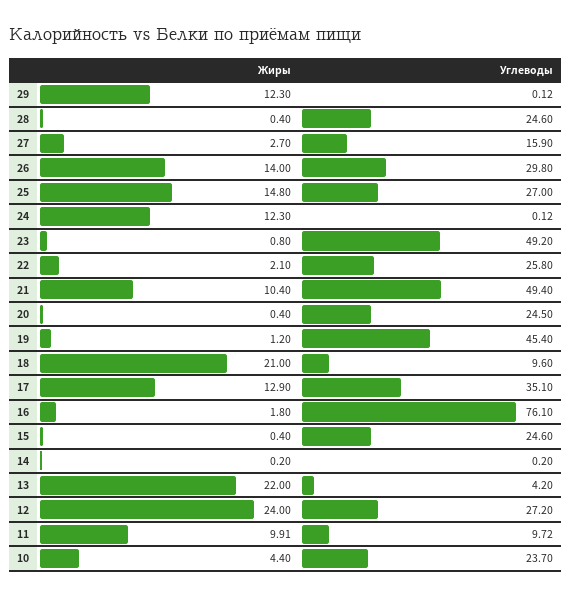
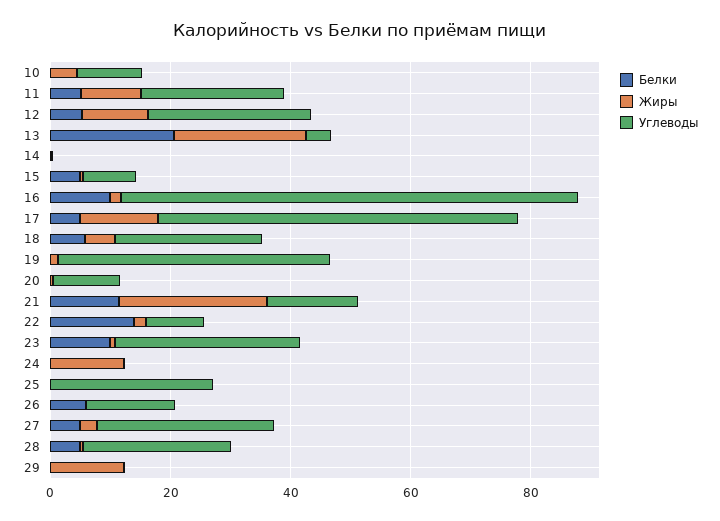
  {
    "Жиры": {
      "29": 12.3,
      "28": 0.4,
      "27": 2.7,
-     "26": 14,
+     "26": 0,
-     "25": 14.8,
+     "25": 0,
      "24": 12.3,
      "23": 0.8,
      "22": 2.1,
-     "21": 10.4,
+     "21": 25,
      "20": 0.4,
      "19": 1.2,
-     "18": 21,
+     "18": 5,
      "17": 12.9,
      "16": 1.8,
      "15": 0.4,
      "14": 0.2,
      "13": 22,
-     "12": 24,
+     "12": 10,
      "11": 9.91,
      "10": 4.4
    },
    "Углеводы": {
      "29": 0.12,
      "28": 24.6,
-     "27": 15.9,
+     "27": 30,
-     "26": 29.8,
+     "26": 15,
      "25": 27,
      "24": 0.12,
-     "23": 49.2,
+     "23": 30,
-     "22": 25.8,
+     "22": 10,
-     "21": 49.4,
+     "21": 15,
-     "20": 24.5,
+     "20": 10,
      "19": 45.4,
-     "18": 9.6,
+     "18": 25,
-     "17": 35.1,
+     "17": 60,
      "16": 76.1,
-     "15": 24.6,
+     "15": 10,
      "14": 0.2,
      "13": 4.2,
      "12": 27.2,
-     "11": 9.72,
+     "11": 25,
-     "10": 23.7
+     "10": 10
-   }
+   },
+   "Белки": {
+     "10": 0,
+     "11": 5,
+     "12": 5,
+     "13": 20,
+     "14": 0,
+     "15": 5,
+     "16": 10,
+     "17": 5,
+     "18": 5,
+     "19": 0,
+     "20": 0,
+     "21": 10,
+     "22": 15,
+     "23": 10,
+     "24": 0,
+     "25": 0,
+     "26": 5,
+     "27": 5,
+     "28": 5,
+     "29": 0
+   }
  }

